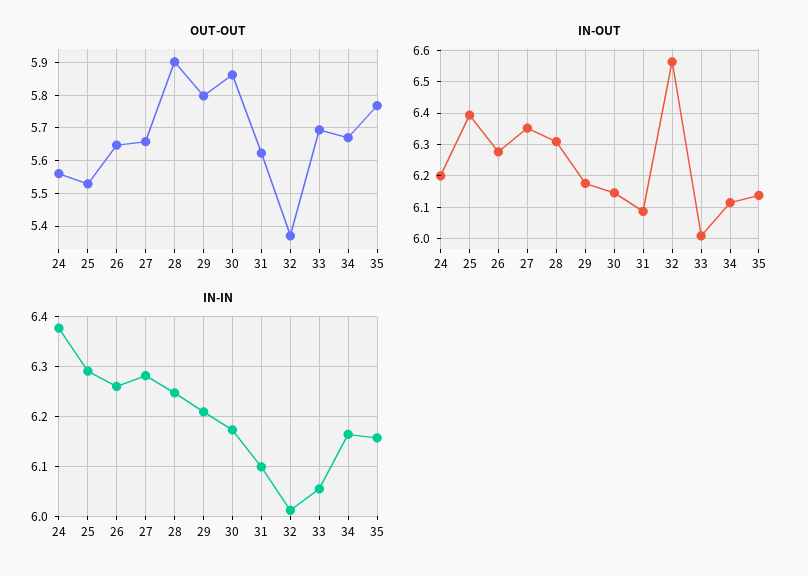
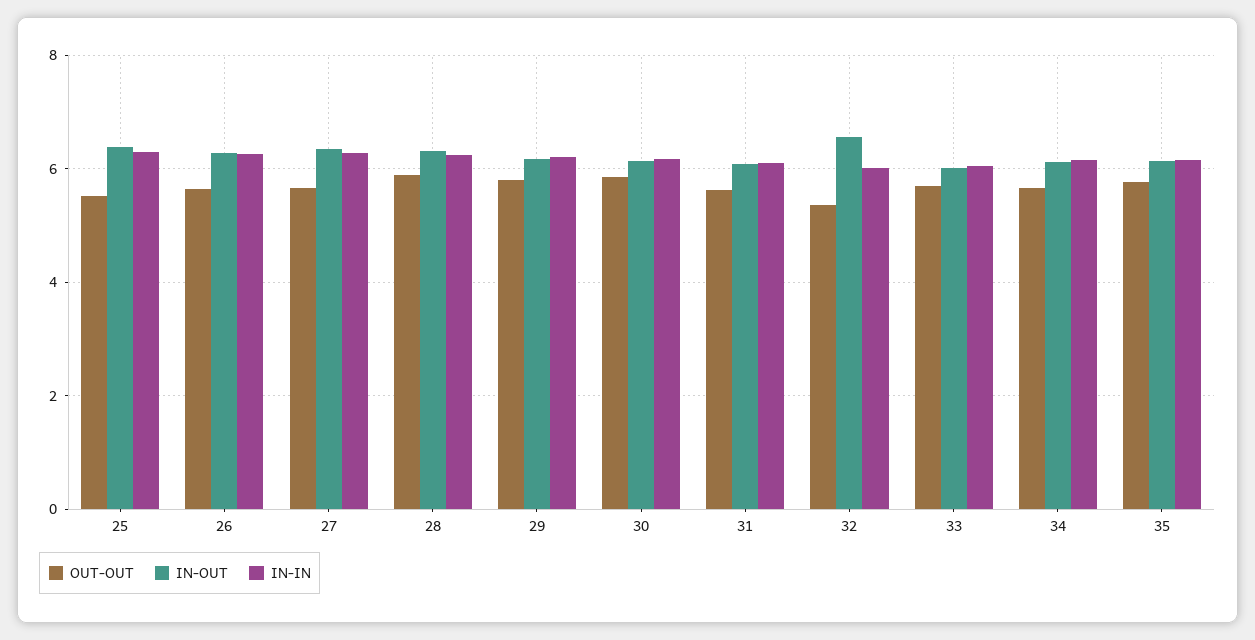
  {
    "OUT-OUT": {
-     "24": 5.56,
      "25": 5.52,
      "26": 5.64,
      "27": 5.66,
      "28": 5.9,
      "29": 5.8,
      "30": 5.86,
      "31": 5.62,
      "32": 5.38,
      "33": 5.7,
      "34": 5.68,
      "35": 5.76
    },
    "IN-OUT": {
-     "24": 6.2,
      "25": 6.4,
      "26": 6.28,
      "27": 6.36,
      "28": 6.3,
      "29": 6.18,
      "30": 6.14,
      "31": 6.08,
      "32": 6.56,
      "33": 6,
      "34": 6.12,
      "35": 6.14
    },
    "IN-IN": {
-     "24": 6.38,
      "25": 6.3,
      "26": 6.26,
      "27": 6.28,
      "28": 6.24,
      "29": 6.2,
      "30": 6.18,
      "31": 6.1,
      "32": 6.02,
      "33": 6.06,
      "34": 6.16,
      "35": 6.16
    }
  }

